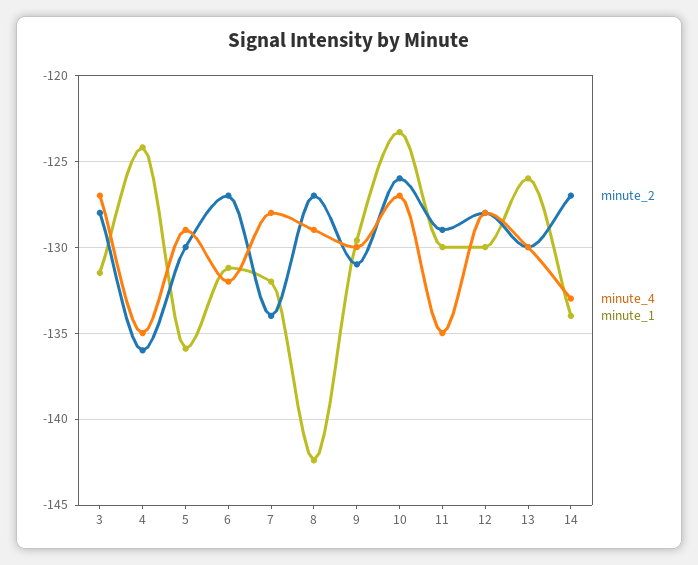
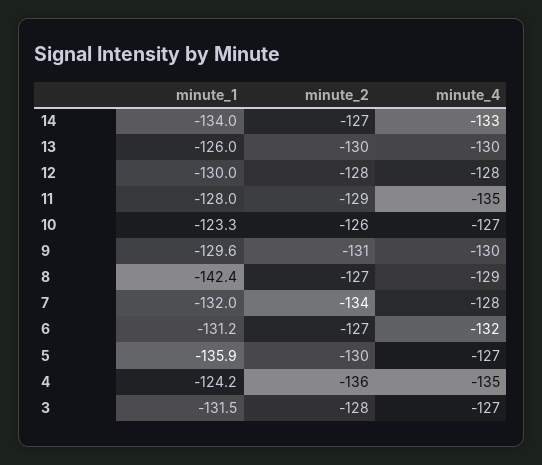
  {
    "minute_2": {
      "3": -128,
      "4": -136,
      "5": -130,
      "6": -127,
      "7": -134,
      "8": -127,
      "9": -131,
      "10": -126,
      "11": -129,
      "12": -128,
      "13": -130,
      "14": -127
    },
    "minute_4": {
      "3": -127,
      "4": -135,
-     "5": -129,
+     "5": -127,
      "6": -132,
      "7": -128,
      "8": -129,
      "9": -130,
      "10": -127,
      "11": -135,
      "12": -128,
      "13": -130,
      "14": -133
    },
    "minute_1": {
      "3": -131.5,
      "4": -124.2,
      "5": -135.9,
      "6": -131.2,
      "7": -132,
      "8": -142.4,
      "9": -129.6,
      "10": -123.3,
-     "11": -130,
+     "11": -128,
      "12": -130,
      "13": -126,
      "14": -134
    }
  }

